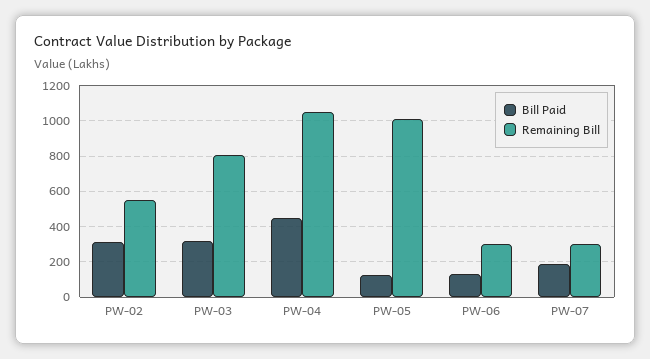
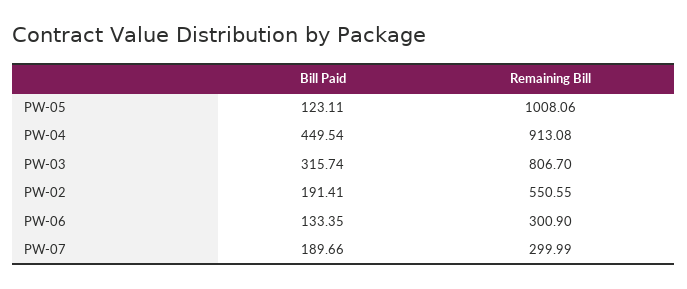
  {
    "Bill Paid": {
-     "PW-02": 300,
+     "PW-02": 191.41,
      "PW-03": 315.74,
      "PW-04": 449.54,
      "PW-05": 123.11,
      "PW-06": 133.35,
      "PW-07": 189.66
    },
    "Remaining Bill": {
      "PW-02": 550.55,
      "PW-03": 806.7,
-     "PW-04": 1050,
+     "PW-04": 913.08,
      "PW-05": 1008.06,
      "PW-06": 300.9,
      "PW-07": 299.99
    }
  }

